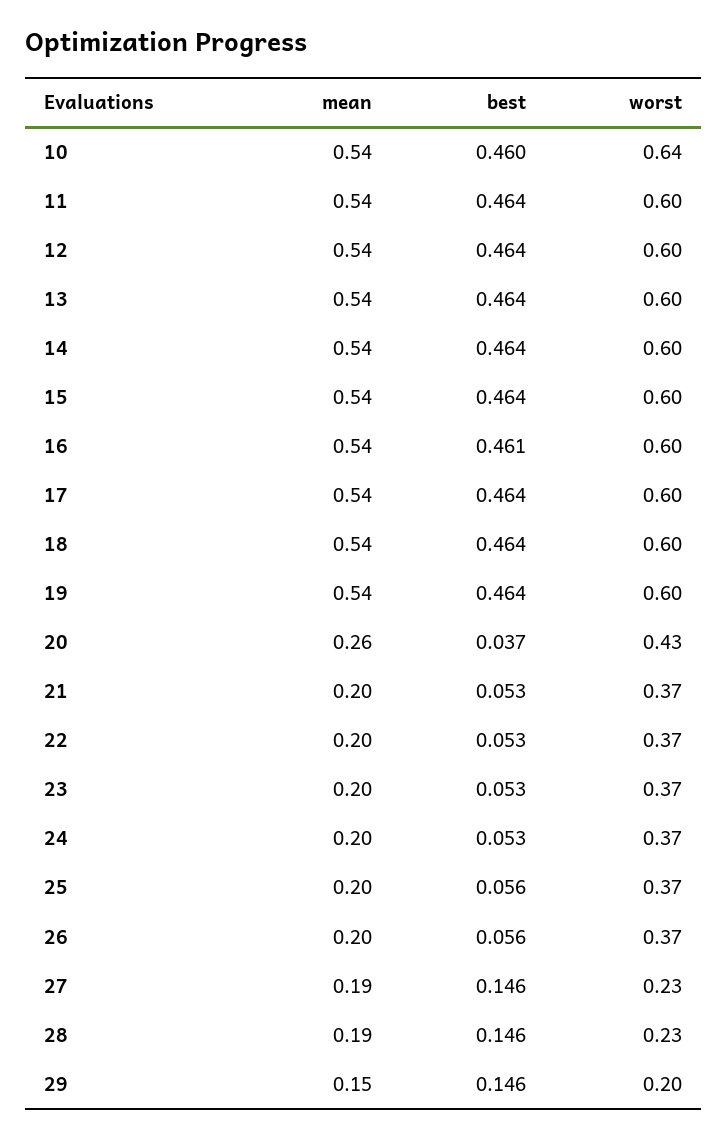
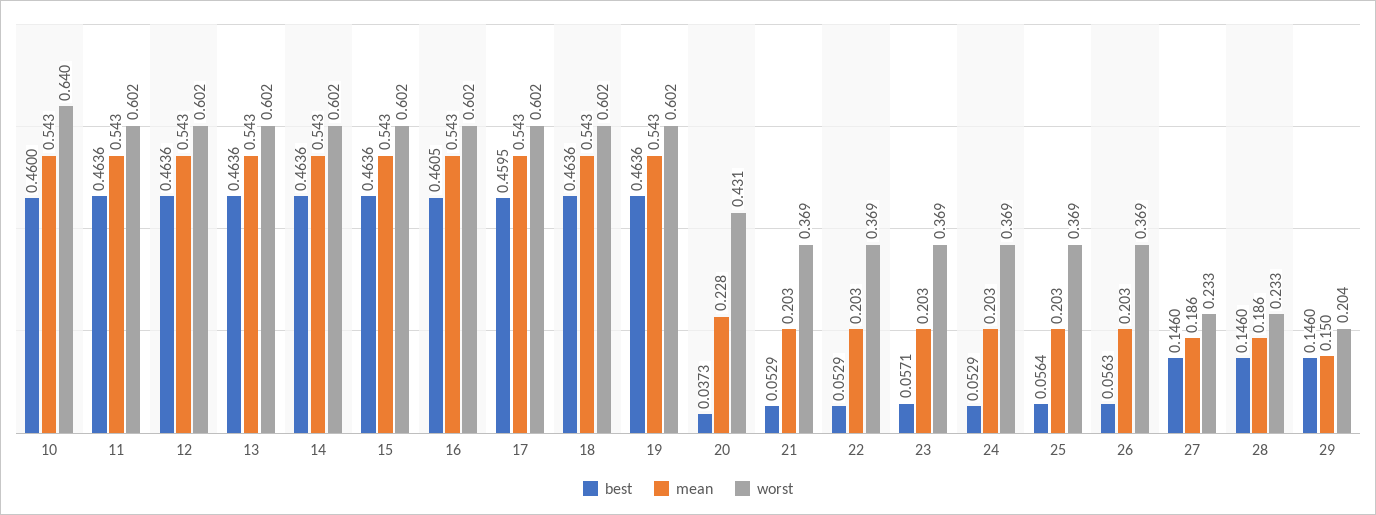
  {
    "mean": {
      "10": 0.543,
      "11": 0.543,
      "12": 0.543,
      "13": 0.543,
      "14": 0.543,
      "15": 0.543,
      "16": 0.543,
      "17": 0.543,
      "18": 0.543,
      "19": 0.543,
-     "20": 0.26,
+     "20": 0.228,
      "21": 0.203,
      "22": 0.203,
      "23": 0.203,
      "24": 0.203,
      "25": 0.203,
      "26": 0.203,
      "27": 0.186,
      "28": 0.186,
      "29": 0.15
    },
    "best": {
      "10": 0.46,
      "11": 0.4636,
      "12": 0.4636,
      "13": 0.4636,
      "14": 0.4636,
      "15": 0.4636,
      "16": 0.4605,
-     "17": 0.464,
+     "17": 0.4595,
      "18": 0.4636,
      "19": 0.4636,
      "20": 0.0373,
      "21": 0.0529,
      "22": 0.0529,
-     "23": 0.053,
+     "23": 0.0571,
      "24": 0.0529,
      "25": 0.0564,
      "26": 0.0563,
      "27": 0.146,
      "28": 0.146,
      "29": 0.146
    },
    "worst": {
      "10": 0.64,
      "11": 0.602,
      "12": 0.602,
      "13": 0.602,
      "14": 0.602,
      "15": 0.602,
      "16": 0.602,
      "17": 0.602,
      "18": 0.602,
      "19": 0.602,
      "20": 0.431,
      "21": 0.369,
      "22": 0.369,
      "23": 0.369,
      "24": 0.369,
      "25": 0.369,
      "26": 0.369,
      "27": 0.233,
      "28": 0.233,
      "29": 0.204
    }
  }

